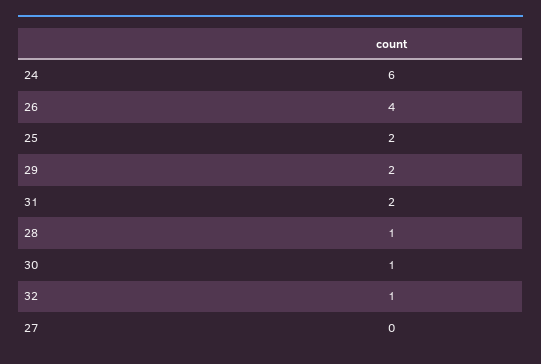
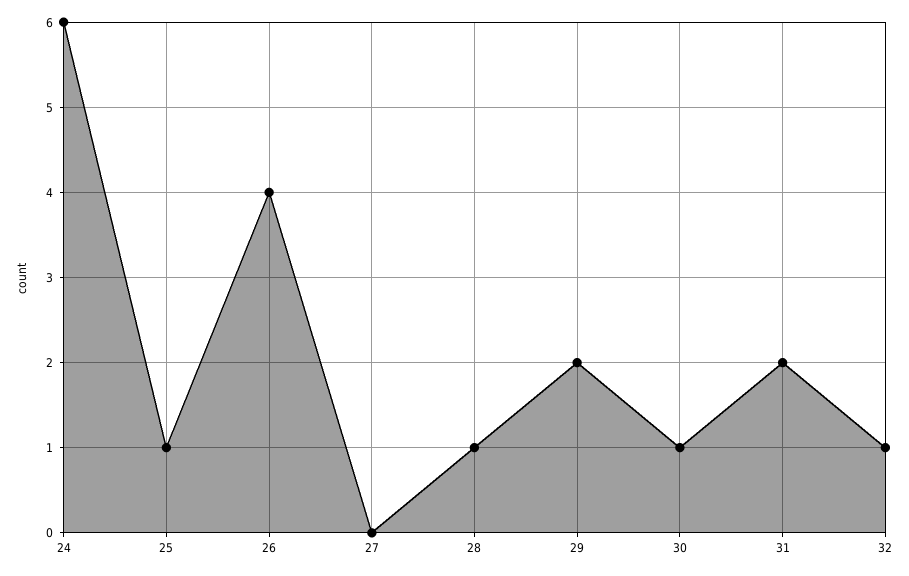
  {
    "24": 6,
    "26": 4,
-   "25": 2,
+   "25": 1,
    "29": 2,
    "31": 2,
    "28": 1,
    "30": 1,
    "32": 1,
    "27": 0
  }

